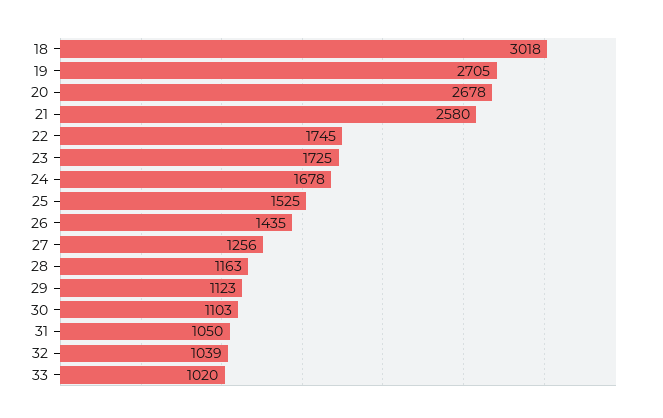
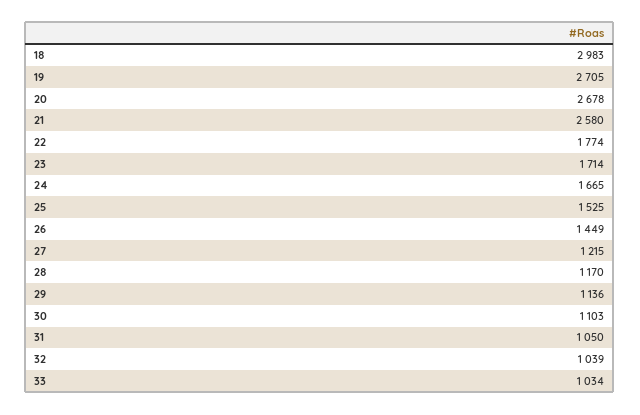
  {
-   "18": 3018,
+   "18": 2983,
    "19": 2705,
    "20": 2678,
    "21": 2580,
-   "22": 1745,
+   "22": 1774,
-   "23": 1725,
+   "23": 1714,
-   "24": 1678,
+   "24": 1665,
    "25": 1525,
-   "26": 1435,
+   "26": 1449,
-   "27": 1256,
+   "27": 1215,
-   "28": 1163,
+   "28": 1170,
-   "29": 1123,
+   "29": 1136,
    "30": 1103,
    "31": 1050,
    "32": 1039,
-   "33": 1020
+   "33": 1034
  }

